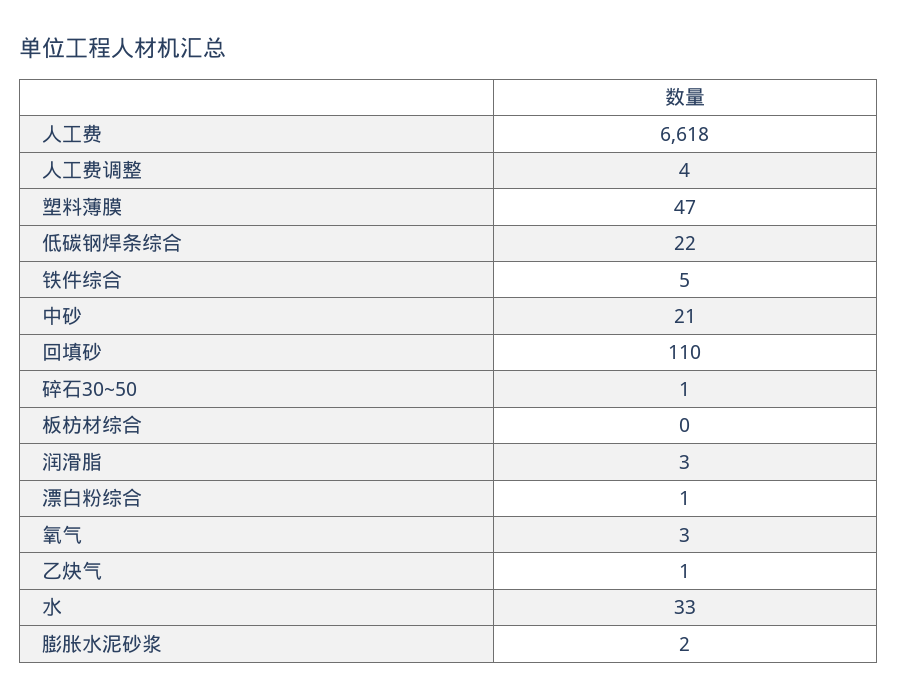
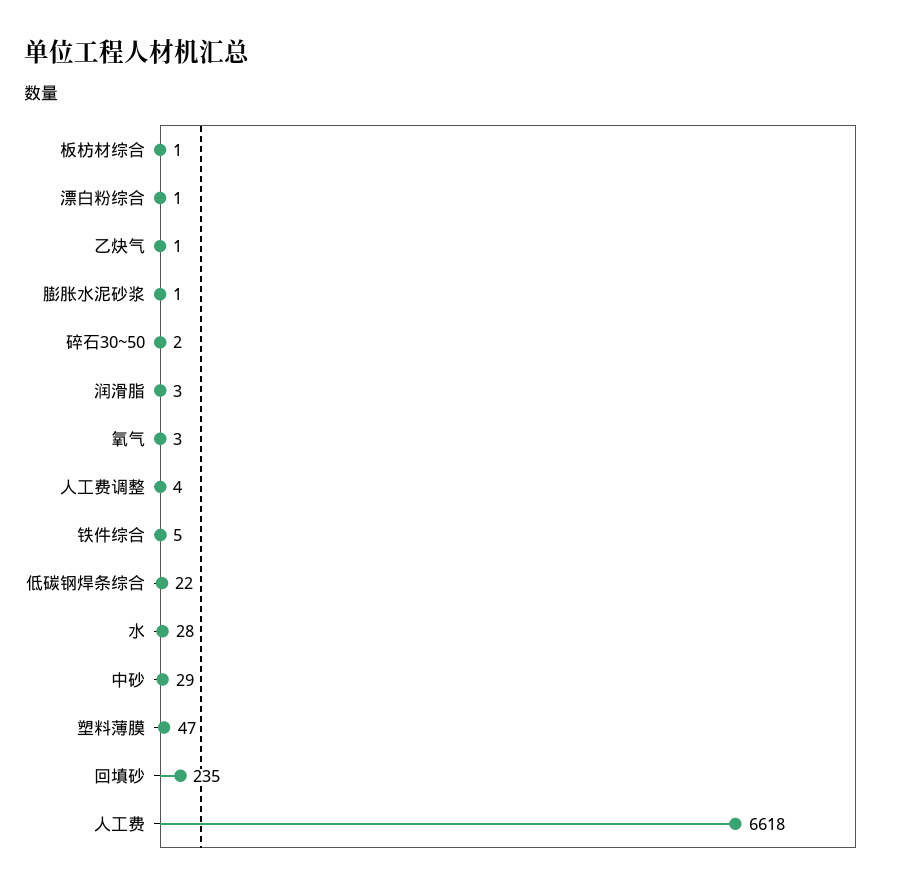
  {
    "人工费": 6618,
    "人工费调整": 4,
    "塑料薄膜": 47,
    "低碳钢焊条综合": 22,
    "铁件综合": 5,
-   "中砂": 21,
+   "中砂": 29,
-   "回填砂": 110,
+   "回填砂": 235,
-   "碎石30~50": 1,
+   "碎石30~50": 2,
-   "板枋材综合": 0,
+   "板枋材综合": 1,
    "润滑脂": 3,
    "漂白粉综合": 1,
    "氧气": 3,
    "乙炔气": 1,
-   "水": 33,
+   "水": 28,
-   "膨胀水泥砂浆": 2
+   "膨胀水泥砂浆": 1
  }

